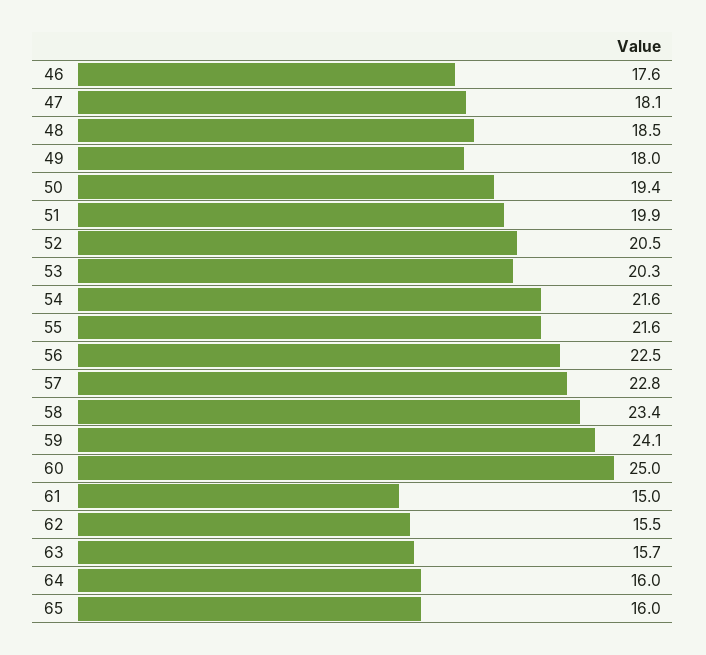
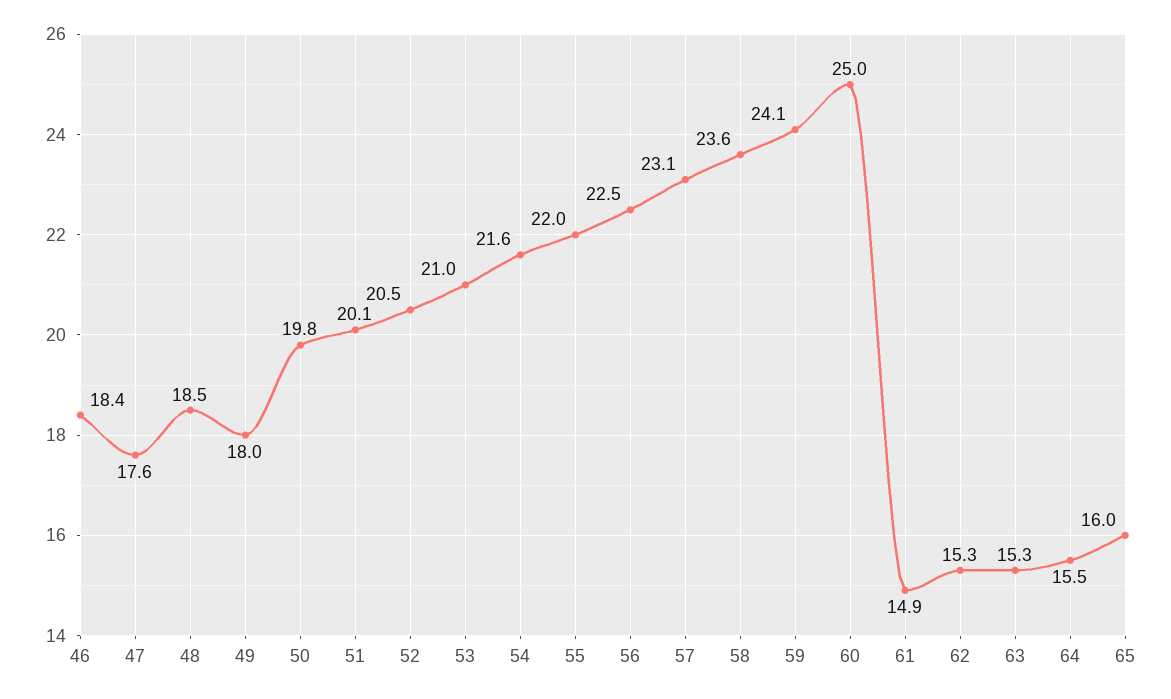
  {
-   "46": 17.6,
+   "46": 18.4,
-   "47": 18.1,
+   "47": 17.6,
    "48": 18.5,
    "49": 18,
-   "50": 19.4,
+   "50": 19.8,
-   "51": 19.9,
+   "51": 20.1,
    "52": 20.5,
-   "53": 20.3,
+   "53": 21,
    "54": 21.6,
-   "55": 21.6,
+   "55": 22,
    "56": 22.5,
-   "57": 22.8,
+   "57": 23.1,
-   "58": 23.4,
+   "58": 23.6,
    "59": 24.1,
    "60": 25,
-   "61": 15,
+   "61": 14.9,
-   "62": 15.5,
+   "62": 15.3,
-   "63": 15.7,
+   "63": 15.3,
-   "64": 16,
+   "64": 15.5,
    "65": 16
  }

